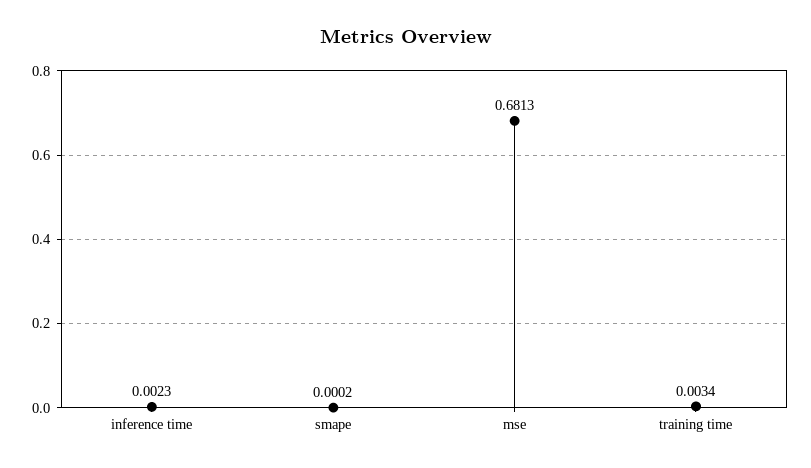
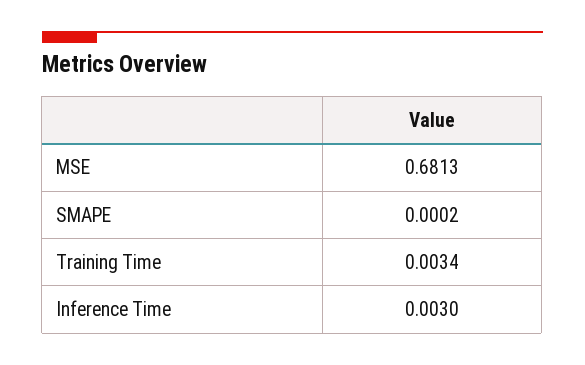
  {
-   "inference time": 0.0023,
+   "inference time": 0.003,
    "smape": 0.0002,
    "mse": 0.6813,
    "training time": 0.0034
  }

